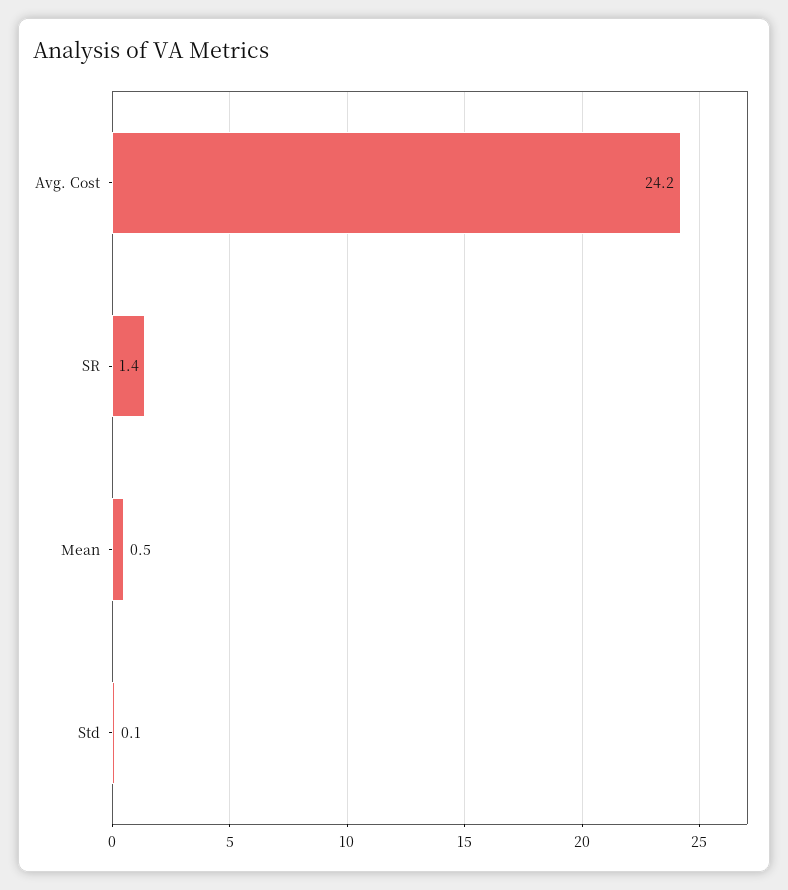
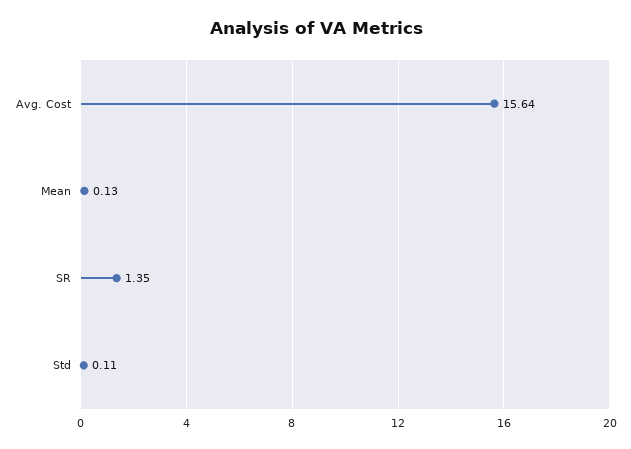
  {
-   "Avg. Cost": 24.2,
+   "Avg. Cost": 15.64,
    "SR": 1.35,
-   "Mean": 0.5,
+   "Mean": 0.13,
    "Std": 0.11
  }

